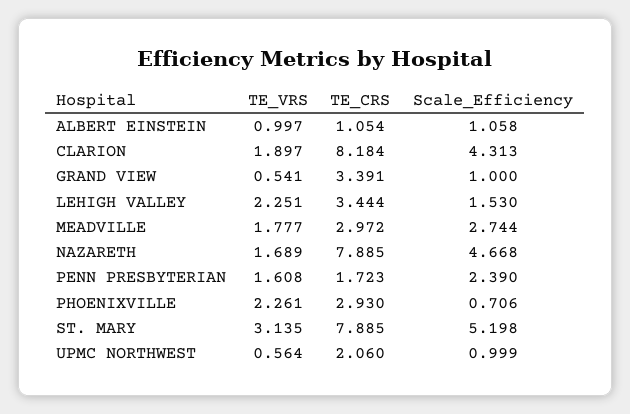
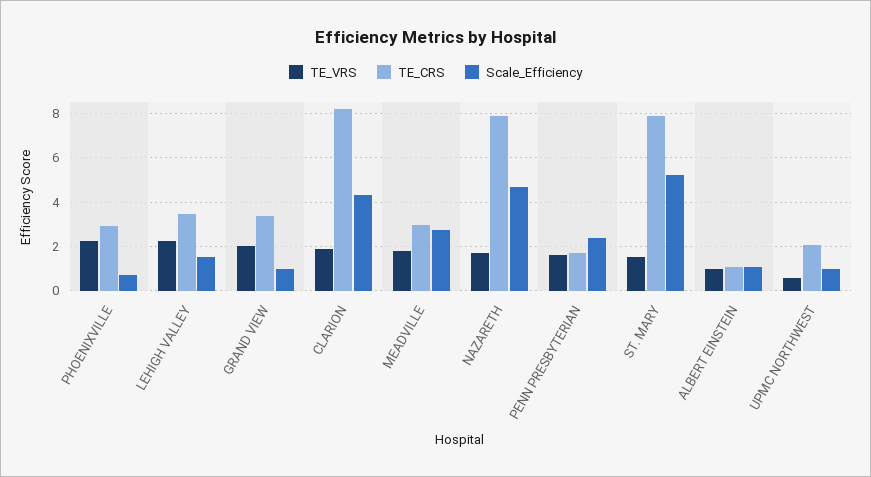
  {
    "TE_VRS": {
      "ALBERT EINSTEIN": 0.997,
      "CLARION": 1.897,
-     "GRAND VIEW": 0.541,
+     "GRAND VIEW": 2,
      "LEHIGH VALLEY": 2.251,
      "MEADVILLE": 1.777,
      "NAZARETH": 1.689,
      "PENN PRESBYTERIAN": 1.608,
      "PHOENIXVILLE": 2.261,
-     "ST. MARY": 3.135,
+     "ST. MARY": 1.5,
      "UPMC NORTHWEST": 0.564
    },
    "TE_CRS": {
      "ALBERT EINSTEIN": 1.054,
      "CLARION": 8.184,
      "GRAND VIEW": 3.391,
      "LEHIGH VALLEY": 3.444,
      "MEADVILLE": 2.972,
      "NAZARETH": 7.885,
      "PENN PRESBYTERIAN": 1.723,
      "PHOENIXVILLE": 2.93,
      "ST. MARY": 7.885,
      "UPMC NORTHWEST": 2.06
    },
    "Scale_Efficiency": {
      "ALBERT EINSTEIN": 1.058,
      "CLARION": 4.313,
      "GRAND VIEW": 1,
      "LEHIGH VALLEY": 1.53,
      "MEADVILLE": 2.744,
      "NAZARETH": 4.668,
      "PENN PRESBYTERIAN": 2.39,
      "PHOENIXVILLE": 0.706,
      "ST. MARY": 5.198,
      "UPMC NORTHWEST": 0.999
    }
  }

